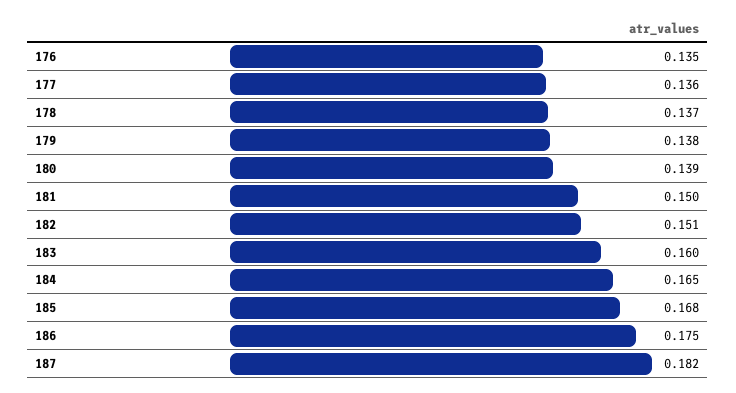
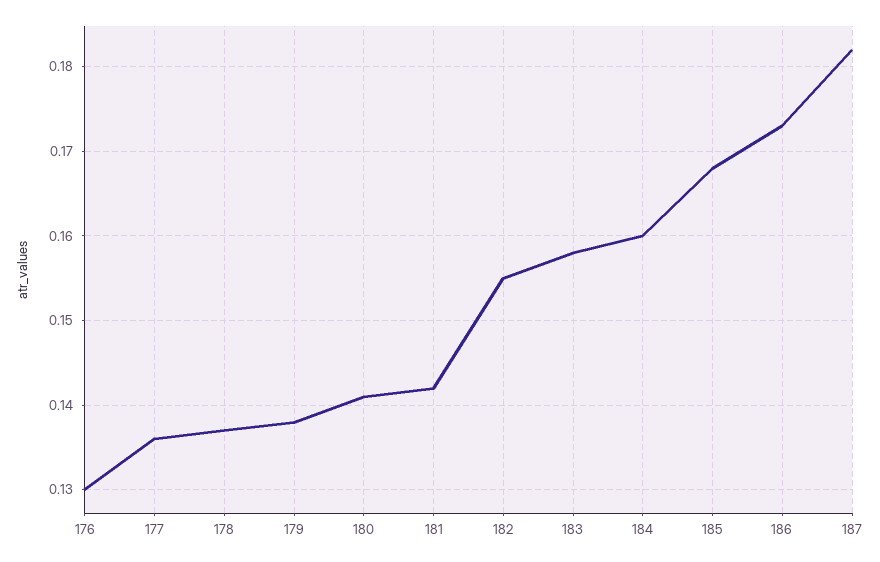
  {
-   "176": 0.135,
+   "176": 0.13,
    "177": 0.136,
    "178": 0.137,
    "179": 0.138,
-   "180": 0.139,
+   "180": 0.141,
-   "181": 0.15,
+   "181": 0.142,
-   "182": 0.151,
+   "182": 0.155,
-   "183": 0.16,
+   "183": 0.158,
-   "184": 0.165,
+   "184": 0.16,
    "185": 0.168,
-   "186": 0.175,
+   "186": 0.173,
    "187": 0.182
  }

